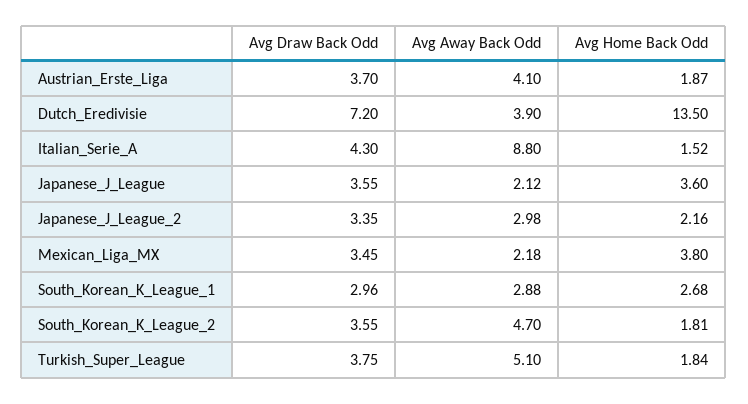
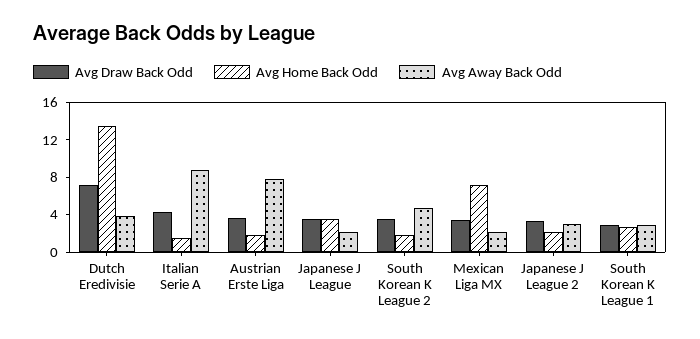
  {
    "Avg Draw Back Odd": {
      "Austrian_Erste_Liga": 3.7,
      "Dutch_Eredivisie": 7.2,
      "Italian_Serie_A": 4.3,
      "Japanese_J_League": 3.55,
      "Japanese_J_League_2": 3.35,
      "Mexican_Liga_MX": 3.45,
      "South_Korean_K_League_1": 2.96,
-     "South_Korean_K_League_2": 3.55,
+     "South_Korean_K_League_2": 3.55
-     "Turkish_Super_League": 3.75
    },
    "Avg Away Back Odd": {
-     "Austrian_Erste_Liga": 4.1,
+     "Austrian_Erste_Liga": 8,
      "Dutch_Eredivisie": 3.9,
      "Italian_Serie_A": 8.8,
      "Japanese_J_League": 2.12,
      "Japanese_J_League_2": 2.98,
      "Mexican_Liga_MX": 2.18,
      "South_Korean_K_League_1": 2.88,
-     "South_Korean_K_League_2": 4.7,
+     "South_Korean_K_League_2": 4.7
-     "Turkish_Super_League": 5.1
    },
    "Avg Home Back Odd": {
      "Austrian_Erste_Liga": 1.87,
      "Dutch_Eredivisie": 13.5,
      "Italian_Serie_A": 1.52,
      "Japanese_J_League": 3.6,
      "Japanese_J_League_2": 2.16,
-     "Mexican_Liga_MX": 3.8,
+     "Mexican_Liga_MX": 7,
      "South_Korean_K_League_1": 2.68,
-     "South_Korean_K_League_2": 1.81,
+     "South_Korean_K_League_2": 1.81
-     "Turkish_Super_League": 1.84
    }
  }

